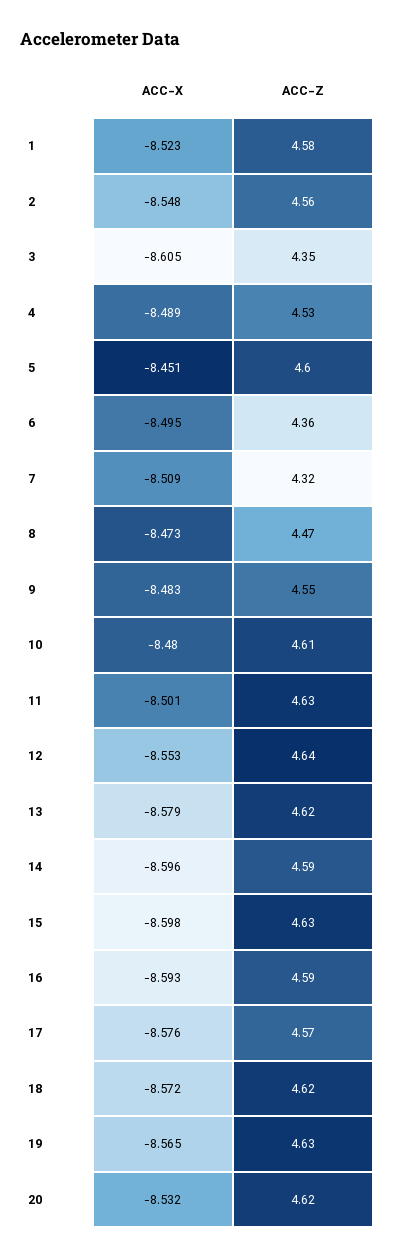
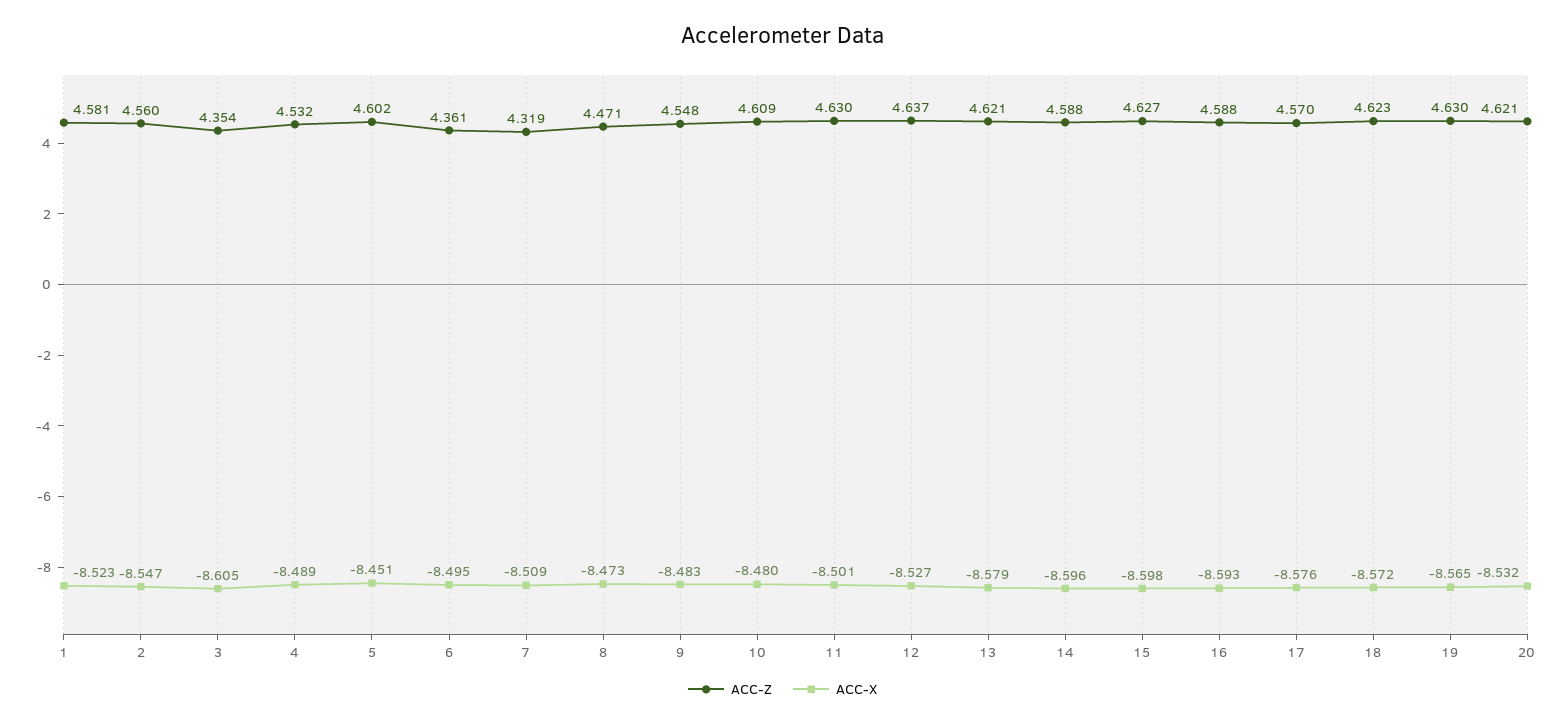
  {
    "ACC-X": {
      "1": -8.523,
-     "2": -8.548,
+     "2": -8.547,
      "3": -8.605,
      "4": -8.489,
      "5": -8.451,
      "6": -8.495,
      "7": -8.509,
      "8": -8.473,
      "9": -8.483,
      "10": -8.48,
      "11": -8.501,
-     "12": -8.553,
+     "12": -8.527,
      "13": -8.579,
      "14": -8.596,
      "15": -8.598,
      "16": -8.593,
      "17": -8.576,
      "18": -8.572,
      "19": -8.565,
      "20": -8.532
    },
    "ACC-Z": {
      "1": 4.581,
      "2": 4.56,
      "3": 4.354,
      "4": 4.532,
      "5": 4.602,
      "6": 4.361,
      "7": 4.319,
      "8": 4.471,
      "9": 4.548,
      "10": 4.609,
      "11": 4.63,
      "12": 4.637,
      "13": 4.621,
      "14": 4.588,
      "15": 4.627,
      "16": 4.588,
      "17": 4.57,
      "18": 4.623,
      "19": 4.63,
      "20": 4.621
    }
  }

